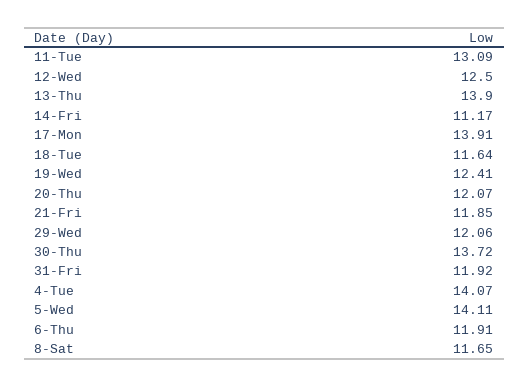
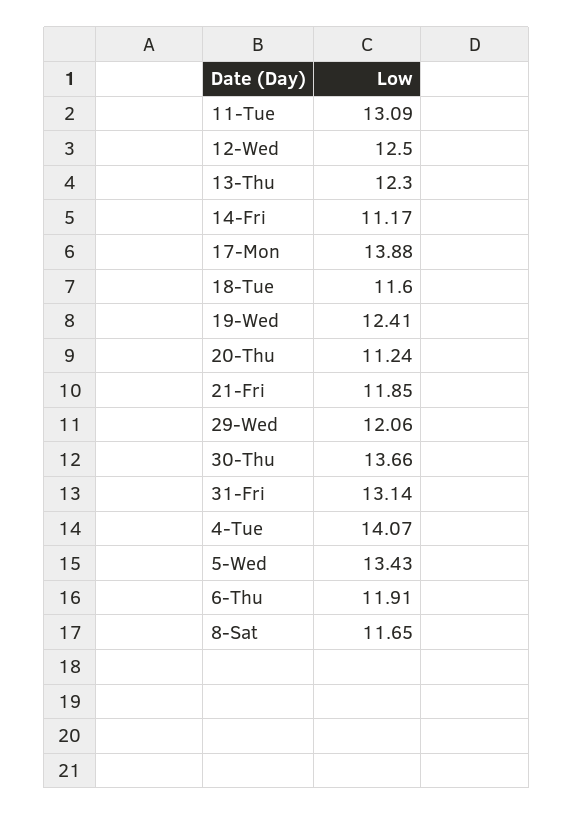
  {
    "11-Tue": 13.09,
    "12-Wed": 12.5,
-   "13-Thu": 13.9,
+   "13-Thu": 12.3,
    "14-Fri": 11.17,
-   "17-Mon": 13.91,
+   "17-Mon": 13.88,
-   "18-Tue": 11.64,
+   "18-Tue": 11.6,
    "19-Wed": 12.41,
-   "20-Thu": 12.07,
+   "20-Thu": 11.24,
    "21-Fri": 11.85,
    "29-Wed": 12.06,
-   "30-Thu": 13.72,
+   "30-Thu": 13.66,
-   "31-Fri": 11.92,
+   "31-Fri": 13.14,
    "4-Tue": 14.07,
-   "5-Wed": 14.11,
+   "5-Wed": 13.43,
    "6-Thu": 11.91,
    "8-Sat": 11.65
  }

